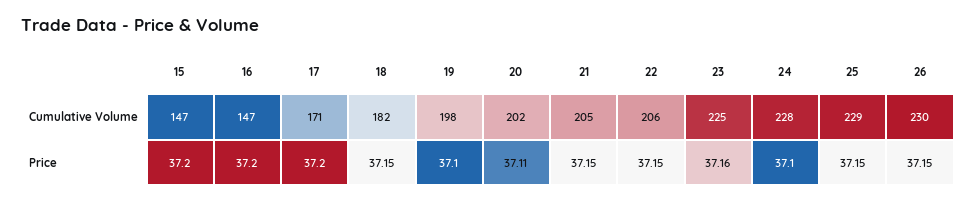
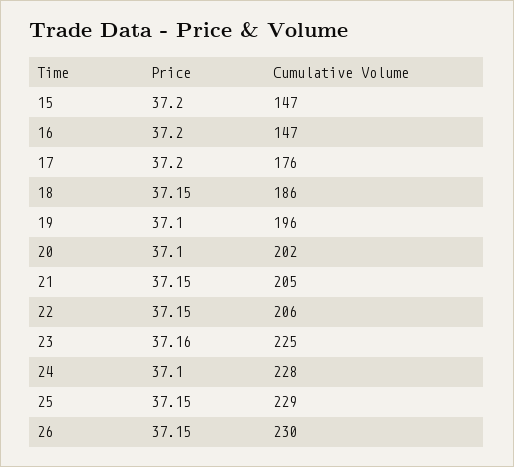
  {
    "15": {
      "Cumulative Volume": 147,
      "Price": 37.2
    },
    "16": {
      "Cumulative Volume": 147,
      "Price": 37.2
    },
    "17": {
-     "Cumulative Volume": 171,
+     "Cumulative Volume": 176,
      "Price": 37.2
    },
    "18": {
-     "Cumulative Volume": 182,
+     "Cumulative Volume": 186,
      "Price": 37.15
    },
    "19": {
-     "Cumulative Volume": 198,
+     "Cumulative Volume": 196,
      "Price": 37.1
    },
    "20": {
      "Cumulative Volume": 202,
-     "Price": 37.11
+     "Price": 37.1
    },
    "21": {
      "Cumulative Volume": 205,
      "Price": 37.15
    },
    "22": {
      "Cumulative Volume": 206,
      "Price": 37.15
    },
    "23": {
      "Cumulative Volume": 225,
      "Price": 37.16
    },
    "24": {
      "Cumulative Volume": 228,
      "Price": 37.1
    },
    "25": {
      "Cumulative Volume": 229,
      "Price": 37.15
    },
    "26": {
      "Cumulative Volume": 230,
      "Price": 37.15
    }
  }

